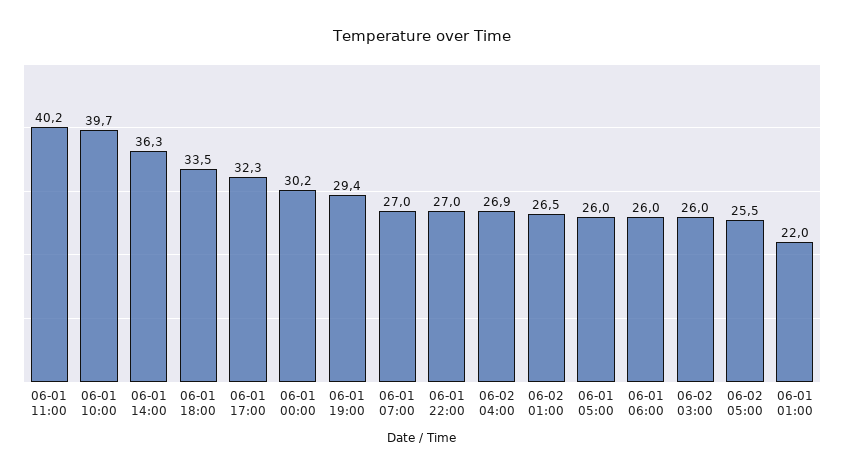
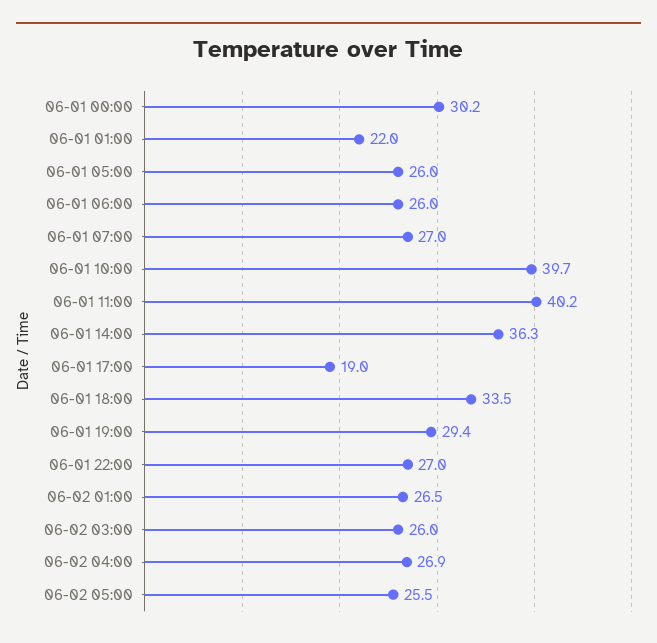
  {
    "06-01 11:00": 40.2,
    "06-01 10:00": 39.7,
    "06-01 14:00": 36.3,
    "06-01 18:00": 33.5,
-   "06-01 17:00": 32.3,
+   "06-01 17:00": 19,
    "06-01 00:00": 30.2,
    "06-01 19:00": 29.4,
    "06-01 07:00": 27,
    "06-01 22:00": 27,
    "06-02 04:00": 26.9,
    "06-02 01:00": 26.5,
    "06-01 05:00": 26,
    "06-01 06:00": 26,
    "06-02 03:00": 26,
    "06-02 05:00": 25.5,
    "06-01 01:00": 22
  }

